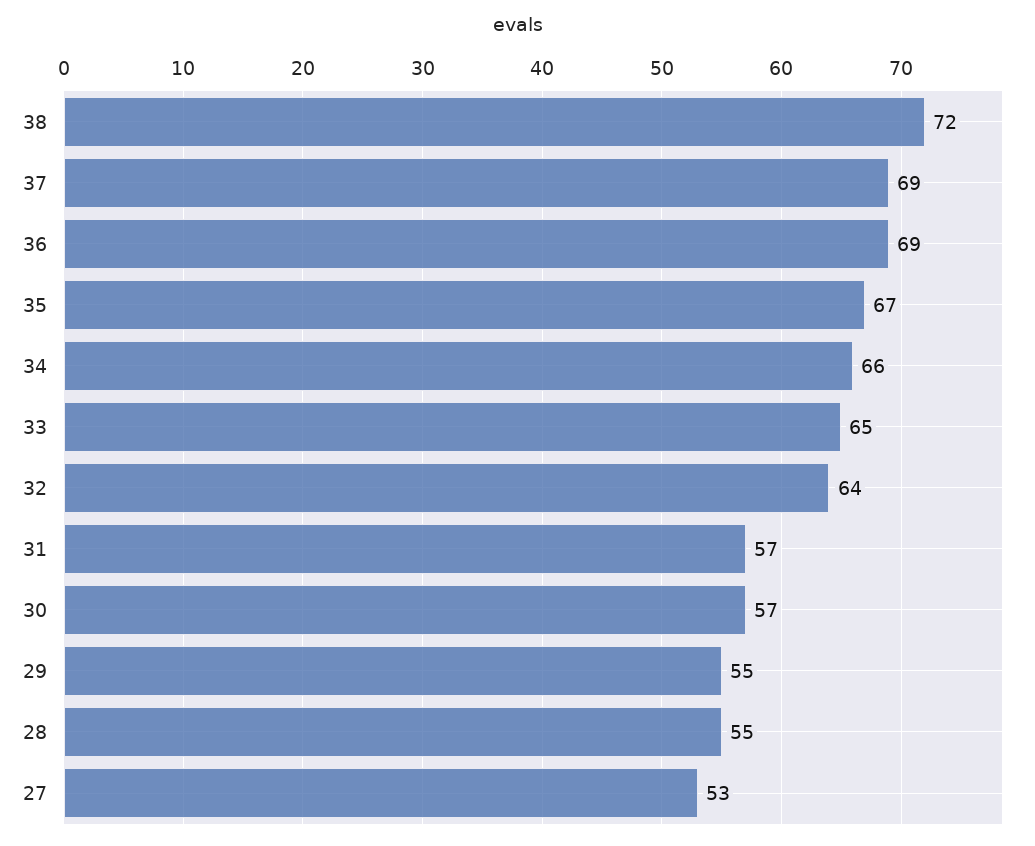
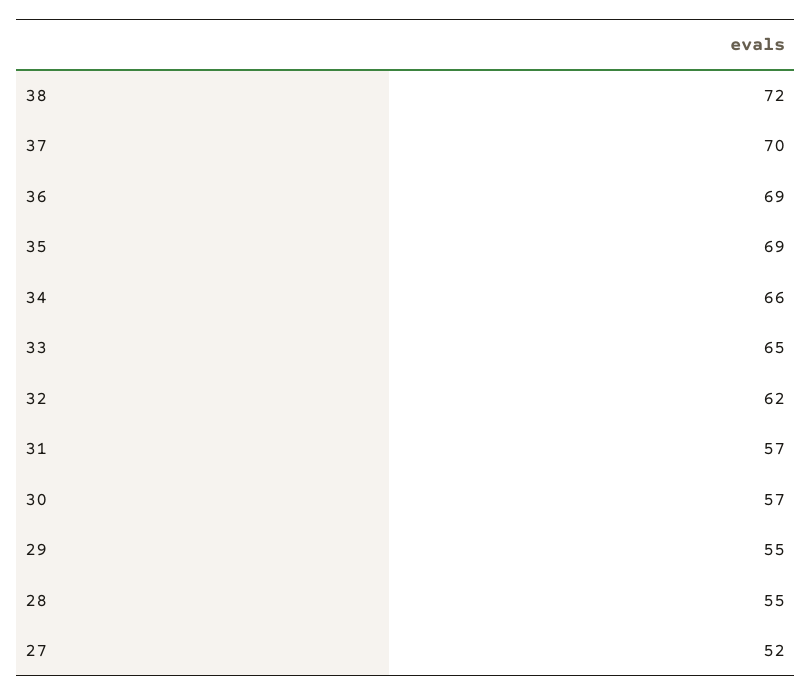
  {
    "38": 72,
-   "37": 69,
+   "37": 70,
    "36": 69,
-   "35": 67,
+   "35": 69,
    "34": 66,
    "33": 65,
-   "32": 64,
+   "32": 62,
    "31": 57,
    "30": 57,
    "29": 55,
    "28": 55,
-   "27": 53
+   "27": 52
  }

